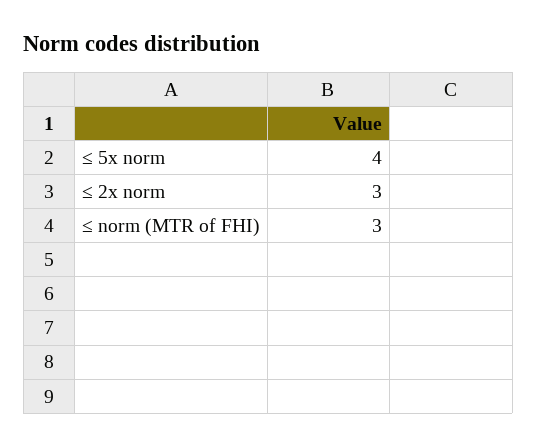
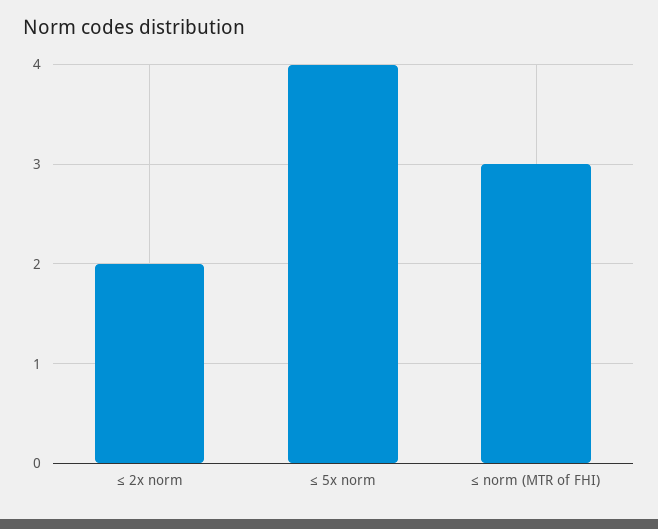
  {
    "≤ 5x norm": 4,
-   "≤ 2x norm": 3,
+   "≤ 2x norm": 2,
    "≤ norm (MTR of FHI)": 3
  }

